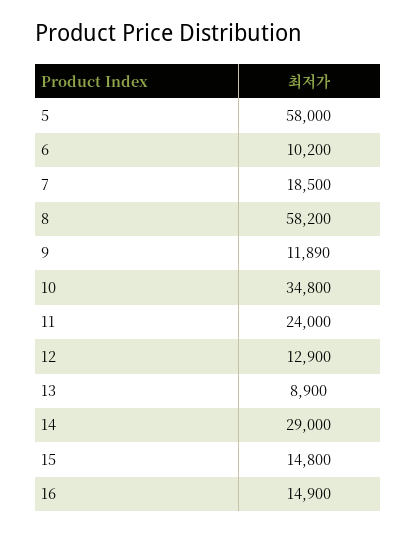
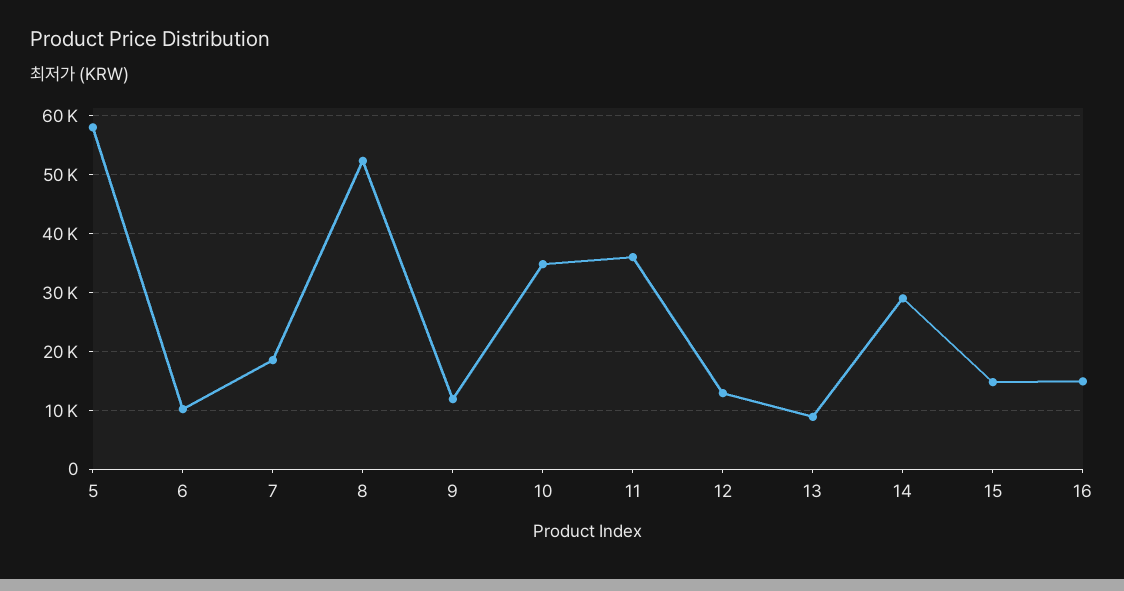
  {
    "5": 58000,
    "6": 10200,
    "7": 18500,
-   "8": 58200,
+   "8": 52000,
    "9": 11890,
    "10": 34800,
-   "11": 24000,
+   "11": 36000,
    "12": 12900,
    "13": 8900,
    "14": 29000,
    "15": 14800,
    "16": 14900
  }

